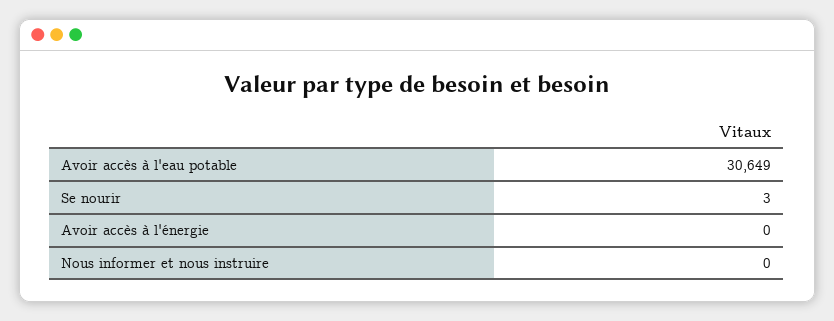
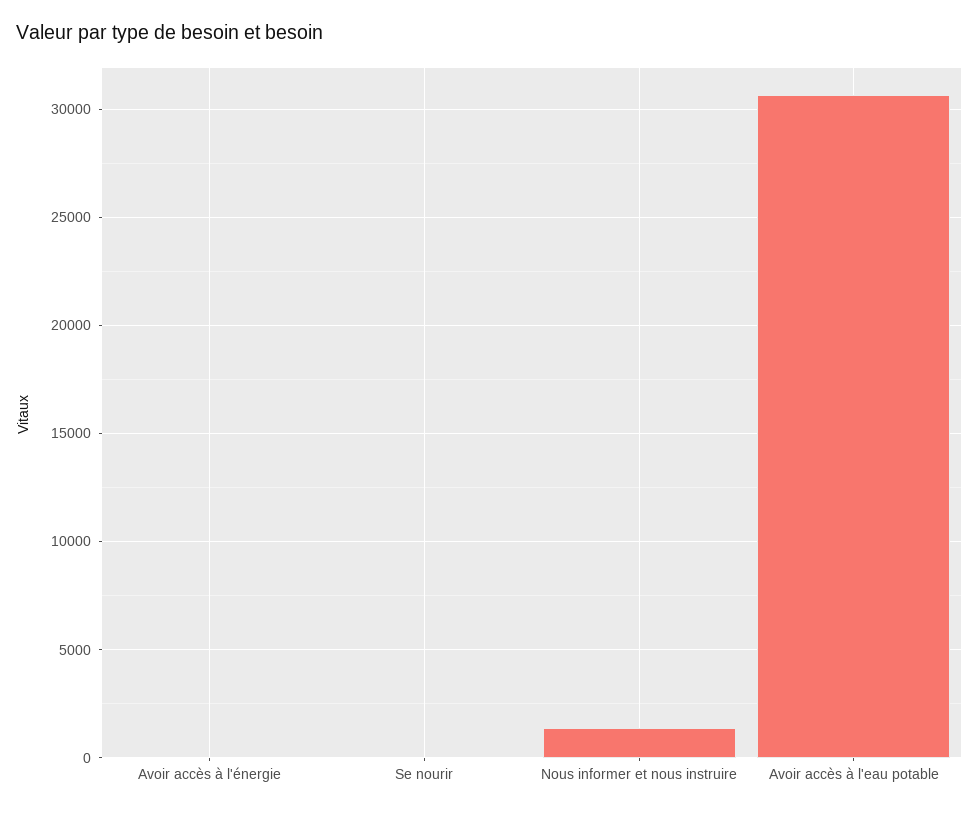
  {
    "Avoir accès à l'eau potable": 30649,
    "Se nourir": 3,
    "Avoir accès à l'énergie": 0,
-   "Nous informer et nous instruire": 0
+   "Nous informer et nous instruire": 1500
  }

